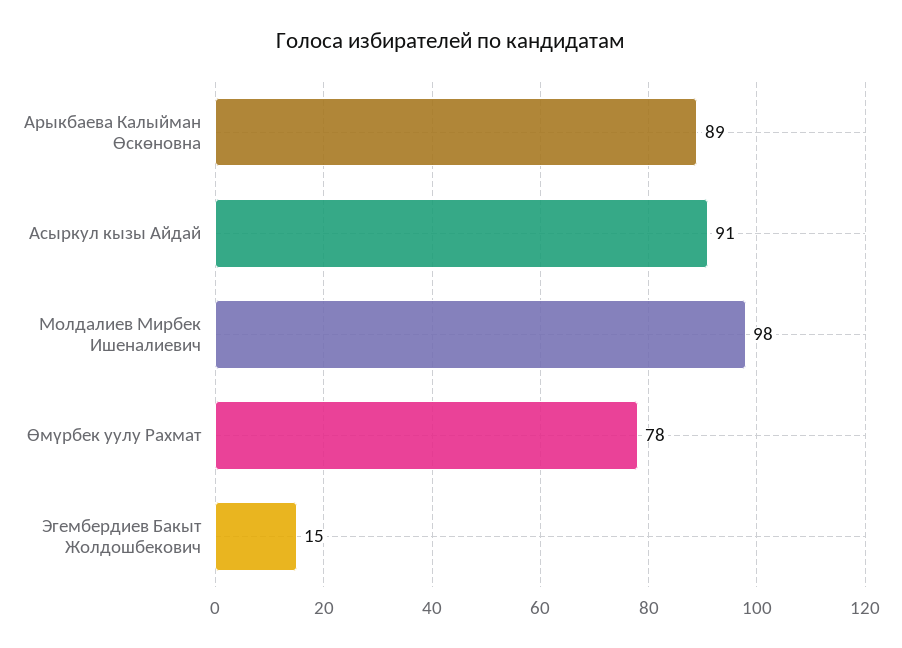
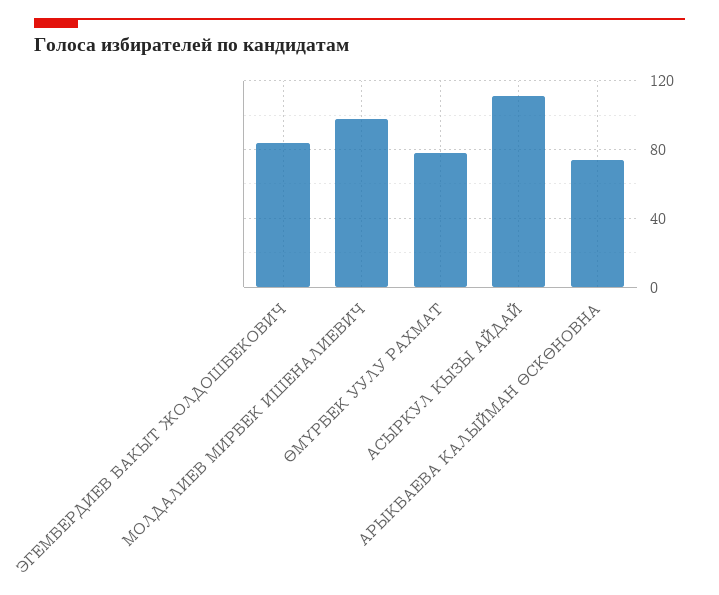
  {
-   "Арыкбаева Калыйман Өскөновна": 89,
+   "Арыкбаева Калыйман Өскөновна": 75,
-   "Асыркул кызы Айдай": 91,
+   "Асыркул кызы Айдай": 110,
    "Молдалиев Мирбек Ишеналиевич": 98,
    "Өмүрбек уулу Рахмат": 78,
-   "Эгембердиев Бакыт Жолдошбекович": 15
+   "Эгембердиев Бакыт Жолдошбекович": 85
  }

